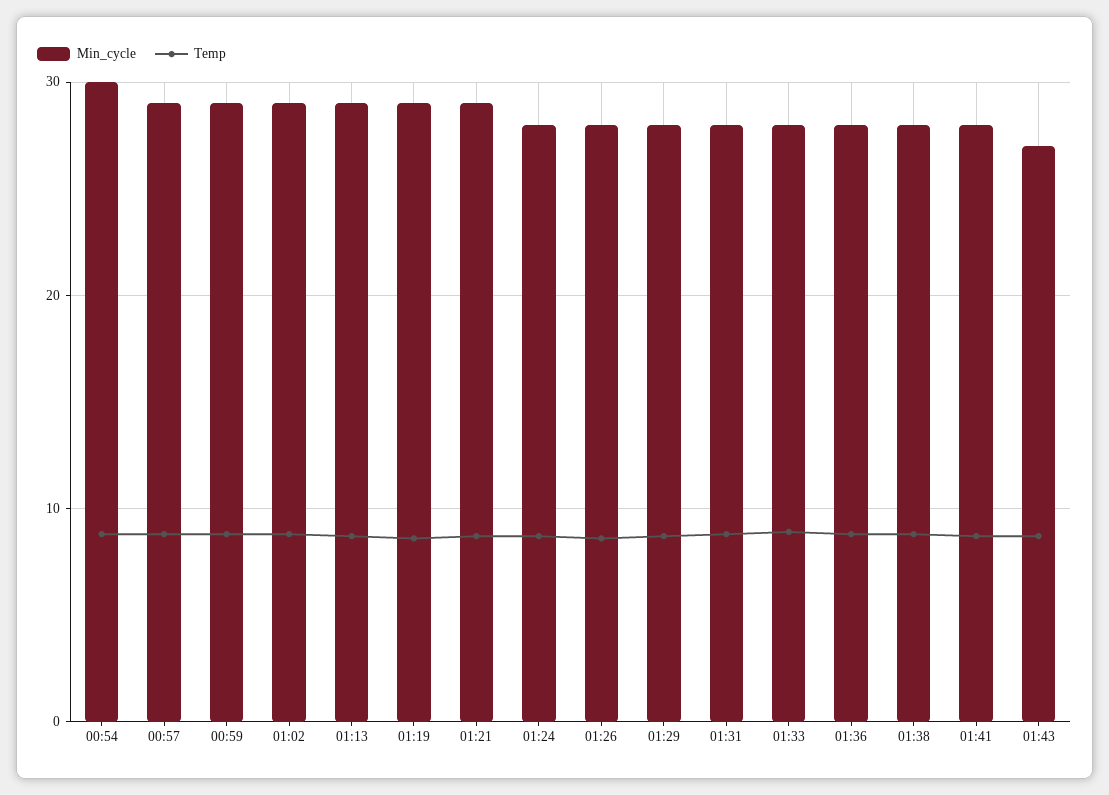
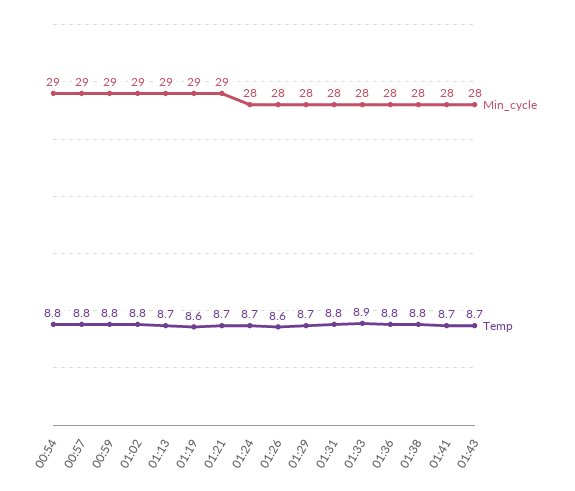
  {
    "Min_cycle": {
-     "00:54": 30,
+     "00:54": 29,
      "00:57": 29,
      "00:59": 29,
      "01:02": 29,
      "01:13": 29,
      "01:19": 29,
      "01:21": 29,
      "01:24": 28,
      "01:26": 28,
      "01:29": 28,
      "01:31": 28,
      "01:33": 28,
      "01:36": 28,
      "01:38": 28,
      "01:41": 28,
-     "01:43": 27
+     "01:43": 28
    },
    "Temp": {
      "00:54": 8.8,
      "00:57": 8.8,
      "00:59": 8.8,
      "01:02": 8.8,
      "01:13": 8.7,
      "01:19": 8.6,
      "01:21": 8.7,
      "01:24": 8.7,
      "01:26": 8.6,
      "01:29": 8.7,
      "01:31": 8.8,
      "01:33": 8.9,
      "01:36": 8.8,
      "01:38": 8.8,
      "01:41": 8.7,
      "01:43": 8.7
    }
  }

